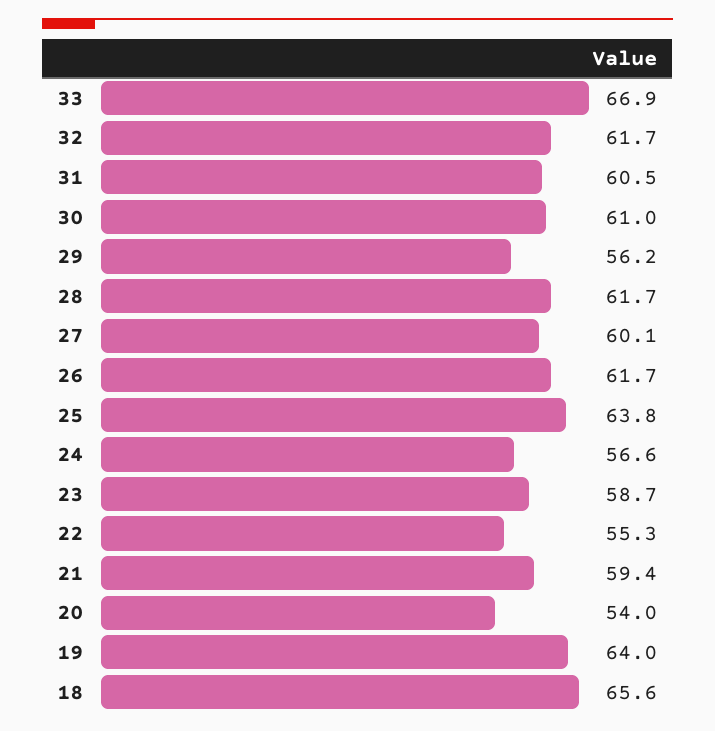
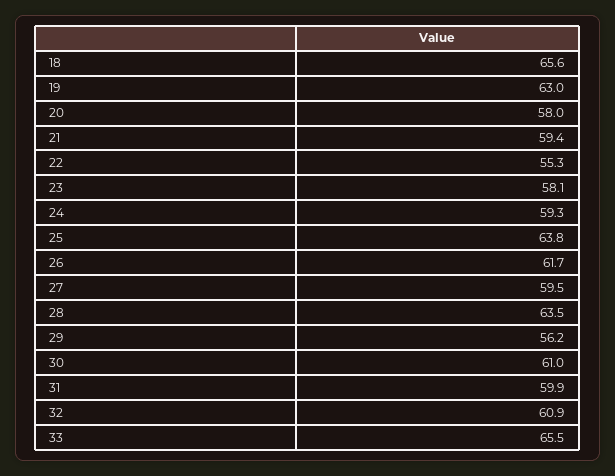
  {
-   "33": 66.9,
+   "33": 65.5,
-   "32": 61.7,
+   "32": 60.9,
-   "31": 60.5,
+   "31": 59.9,
    "30": 61,
    "29": 56.2,
-   "28": 61.7,
+   "28": 63.5,
-   "27": 60.1,
+   "27": 59.5,
    "26": 61.7,
    "25": 63.8,
-   "24": 56.6,
+   "24": 59.3,
-   "23": 58.7,
+   "23": 58.1,
    "22": 55.3,
    "21": 59.4,
-   "20": 54,
+   "20": 58,
-   "19": 64,
+   "19": 63,
    "18": 65.6
  }

